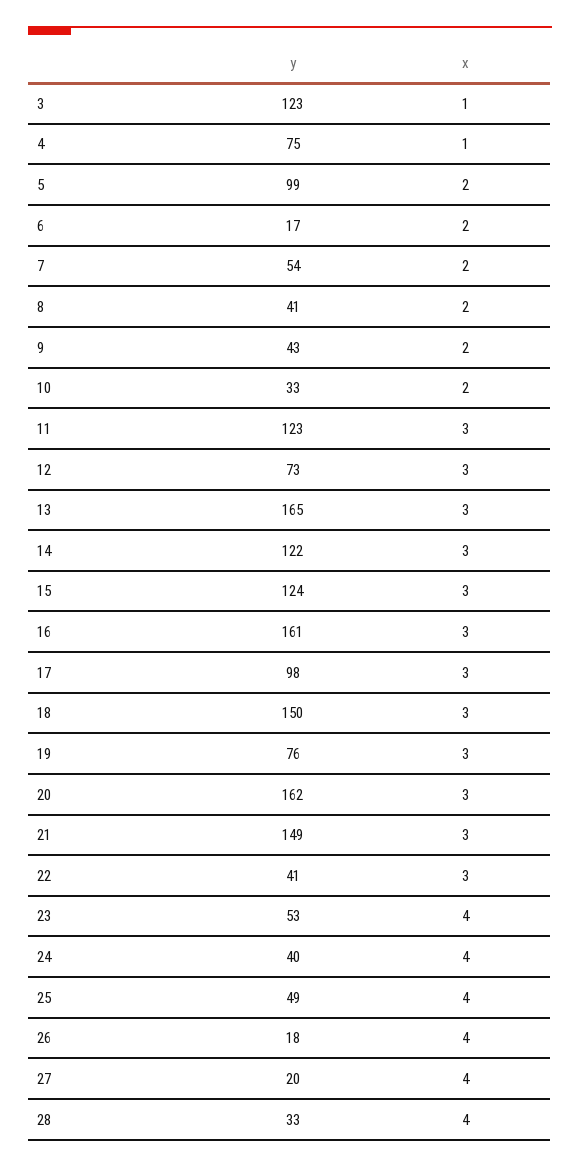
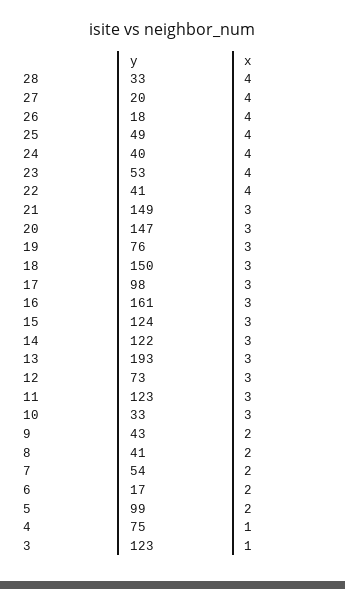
  {
    "y": {
      "3": 123,
      "4": 75,
      "5": 99,
      "6": 17,
      "7": 54,
      "8": 41,
      "9": 43,
      "10": 33,
      "11": 123,
      "12": 73,
-     "13": 165,
+     "13": 193,
      "14": 122,
      "15": 124,
      "16": 161,
      "17": 98,
      "18": 150,
      "19": 76,
-     "20": 162,
+     "20": 147,
      "21": 149,
      "22": 41,
      "23": 53,
      "24": 40,
      "25": 49,
      "26": 18,
      "27": 20,
      "28": 33
    },
    "x": {
      "3": 1,
      "4": 1,
      "5": 2,
      "6": 2,
      "7": 2,
      "8": 2,
      "9": 2,
-     "10": 2,
+     "10": 3,
      "11": 3,
      "12": 3,
      "13": 3,
      "14": 3,
      "15": 3,
      "16": 3,
      "17": 3,
      "18": 3,
      "19": 3,
      "20": 3,
      "21": 3,
-     "22": 3,
+     "22": 4,
      "23": 4,
      "24": 4,
      "25": 4,
      "26": 4,
      "27": 4,
      "28": 4
    }
  }

